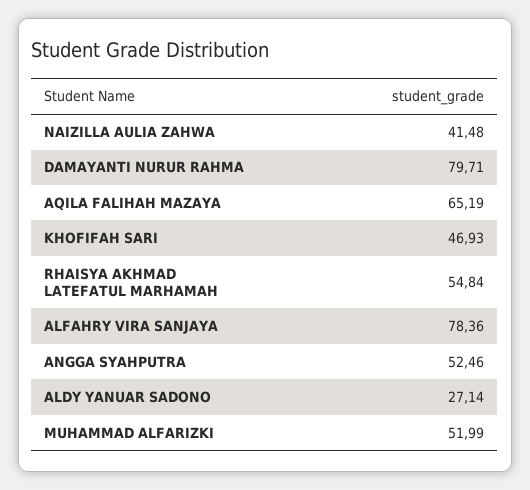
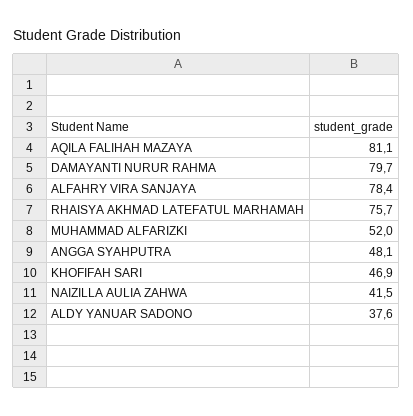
  {
    "NAIZILLA AULIA ZAHWA": 41.48,
    "DAMAYANTI NURUR RAHMA": 79.71,
-   "AQILA FALIHAH MAZAYA": 65.19,
+   "AQILA FALIHAH MAZAYA": 81.1,
    "KHOFIFAH SARI": 46.93,
-   "RHAISYA AKHMAD LATEFATUL MARHAMAH": 54.84,
+   "RHAISYA AKHMAD LATEFATUL MARHAMAH": 75.7,
    "ALFAHRY VIRA SANJAYA": 78.36,
-   "ANGGA SYAHPUTRA": 52.46,
+   "ANGGA SYAHPUTRA": 48.1,
-   "ALDY YANUAR SADONO": 27.14,
+   "ALDY YANUAR SADONO": 37.6,
    "MUHAMMAD ALFARIZKI": 51.99
  }

